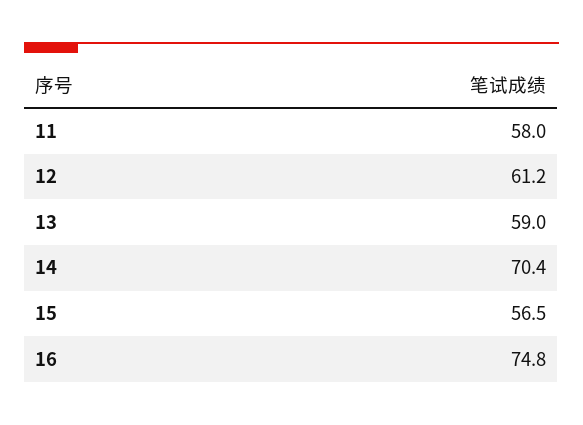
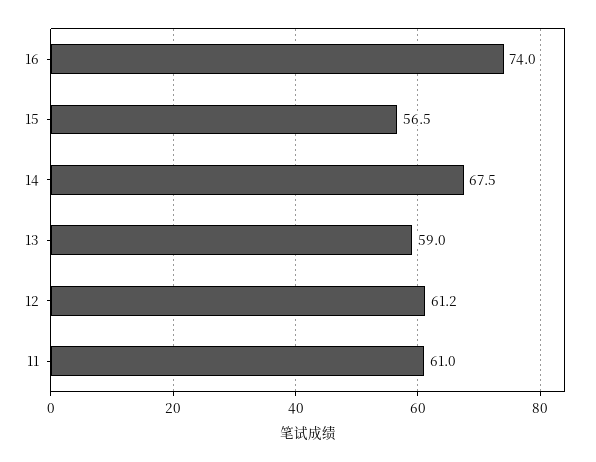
  {
-   "11": 58,
+   "11": 61,
    "12": 61.2,
    "13": 59,
-   "14": 70.4,
+   "14": 67.5,
    "15": 56.5,
-   "16": 74.8
+   "16": 74
  }

